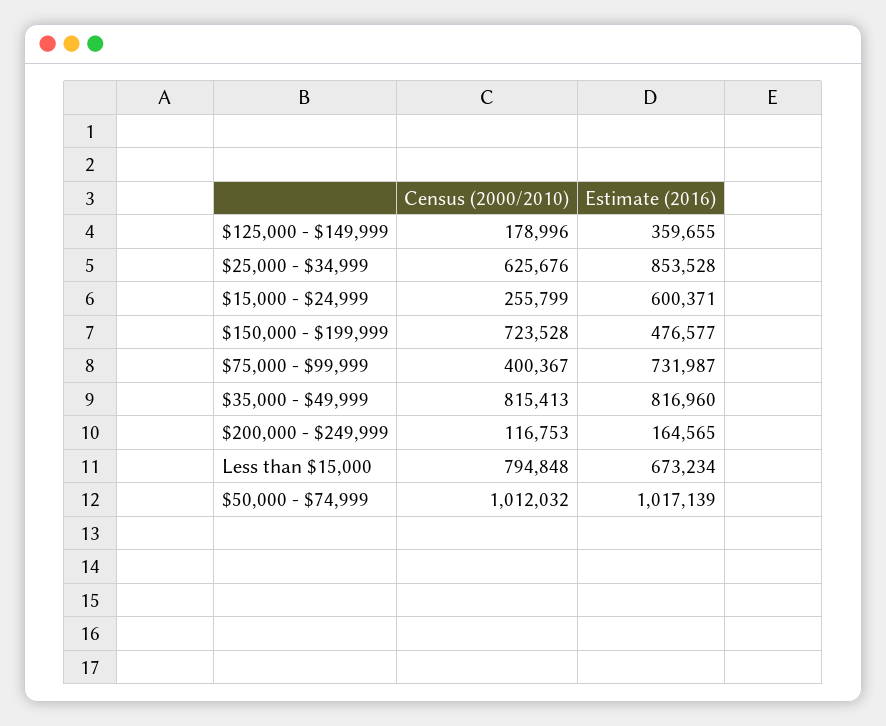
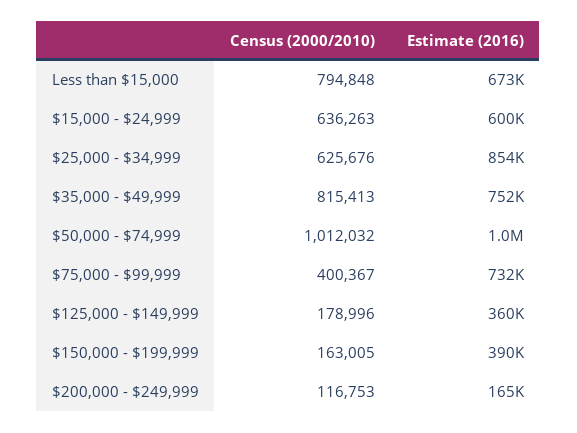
  {
    "Census (2000/2010)": {
      "$125,000 - $149,999": 178996,
      "$25,000 - $34,999": 625676,
-     "$15,000 - $24,999": 255799,
+     "$15,000 - $24,999": 636263,
-     "$150,000 - $199,999": 723528,
+     "$150,000 - $199,999": 163005,
      "$75,000 - $99,999": 400367,
      "$35,000 - $49,999": 815413,
      "$200,000 - $249,999": 116753,
      "Less than $15,000": 794848,
      "$50,000 - $74,999": 1012032
    },
    "Estimate (2016)": {
      "$125,000 - $149,999": 359655,
      "$25,000 - $34,999": 853528,
      "$15,000 - $24,999": 600371,
-     "$150,000 - $199,999": 476577,
+     "$150,000 - $199,999": 390000,
      "$75,000 - $99,999": 731987,
-     "$35,000 - $49,999": 816960,
+     "$35,000 - $49,999": 752000,
      "$200,000 - $249,999": 164565,
      "Less than $15,000": 673234,
      "$50,000 - $74,999": 1017139
    }
  }

